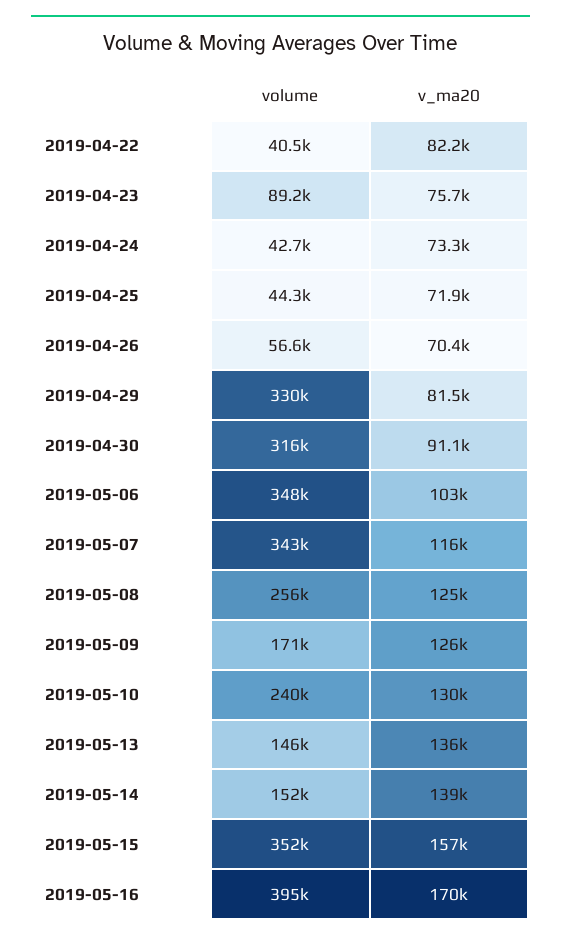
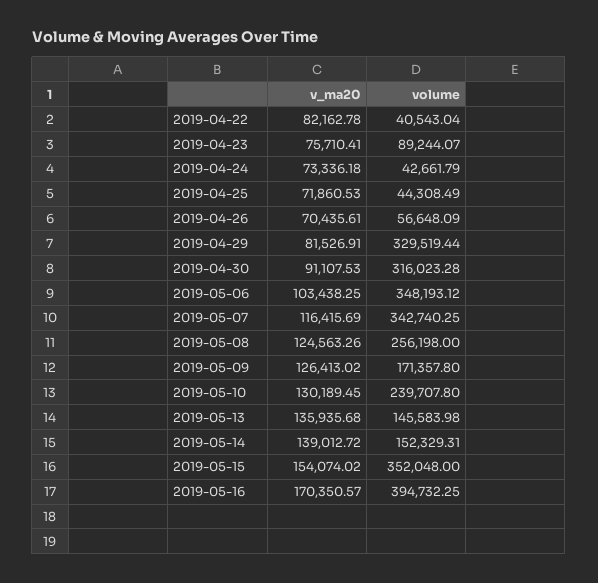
  {
    "volume": {
      "2019-04-22": 40543.04,
      "2019-04-23": 89244.07,
      "2019-04-24": 42661.79,
      "2019-04-25": 44308.49,
      "2019-04-26": 56648.09,
      "2019-04-29": 329519.44,
      "2019-04-30": 316023.28,
      "2019-05-06": 348193.12,
      "2019-05-07": 342740.25,
      "2019-05-08": 256198,
      "2019-05-09": 171357.8,
      "2019-05-10": 239707.8,
      "2019-05-13": 145583.98,
      "2019-05-14": 152329.31,
      "2019-05-15": 352048,
      "2019-05-16": 394732.25
    },
    "v_ma20": {
      "2019-04-22": 82162.78,
      "2019-04-23": 75710.41,
      "2019-04-24": 73336.18,
      "2019-04-25": 71860.53,
      "2019-04-26": 70435.61,
      "2019-04-29": 81526.91,
      "2019-04-30": 91107.53,
      "2019-05-06": 103438.25,
      "2019-05-07": 116415.69,
      "2019-05-08": 124563.26,
      "2019-05-09": 126413.02,
      "2019-05-10": 130189.45,
      "2019-05-13": 135935.68,
      "2019-05-14": 139012.72,
-     "2019-05-15": 157000,
+     "2019-05-15": 154074.02,
      "2019-05-16": 170350.57
    }
  }

